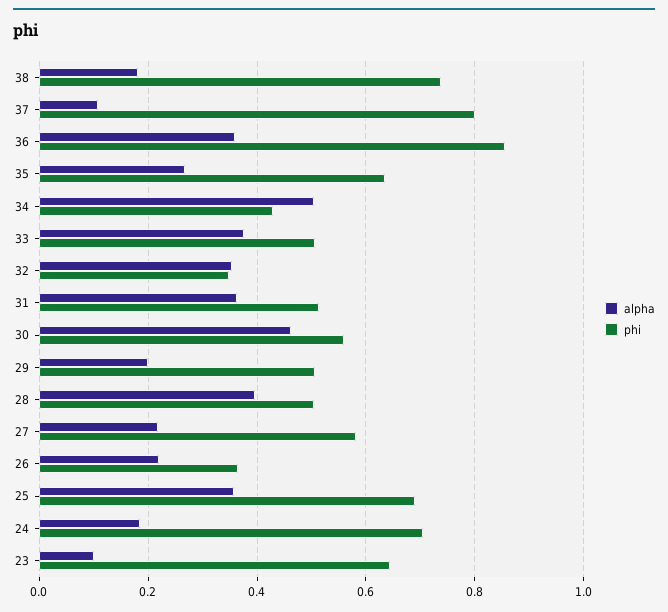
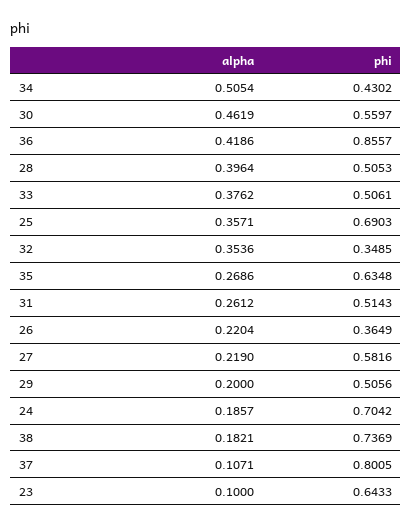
  {
    "alpha": {
      "38": 0.1821,
      "37": 0.1071,
-     "36": 0.36,
+     "36": 0.4186,
      "35": 0.2686,
      "34": 0.5054,
      "33": 0.3762,
      "32": 0.3536,
-     "31": 0.36,
+     "31": 0.2612,
      "30": 0.4619,
      "29": 0.2,
      "28": 0.3964,
      "27": 0.219,
      "26": 0.2204,
      "25": 0.3571,
      "24": 0.1857,
      "23": 0.1
    },
    "phi": {
      "38": 0.7369,
      "37": 0.8005,
      "36": 0.8557,
      "35": 0.6348,
      "34": 0.4302,
      "33": 0.5061,
      "32": 0.3485,
      "31": 0.5143,
      "30": 0.5597,
      "29": 0.5056,
      "28": 0.5053,
      "27": 0.5816,
      "26": 0.3649,
      "25": 0.6903,
      "24": 0.7042,
      "23": 0.6433
    }
  }

